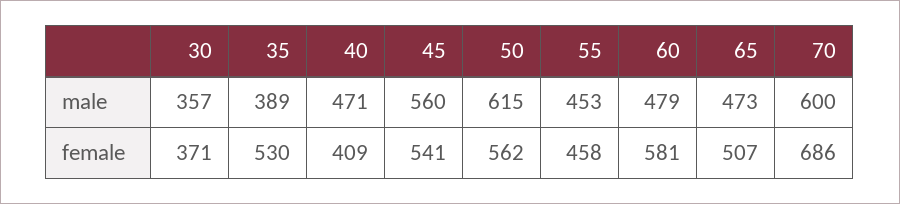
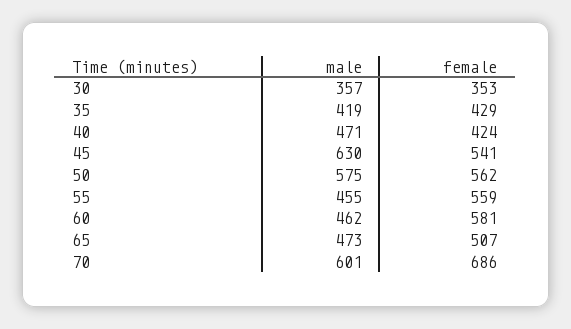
  {
    "30": {
      "male": 357,
-     "female": 371
+     "female": 353
    },
    "35": {
-     "male": 389,
+     "male": 419,
-     "female": 530
+     "female": 429
    },
    "40": {
      "male": 471,
-     "female": 409
+     "female": 424
    },
    "45": {
-     "male": 560,
+     "male": 630,
      "female": 541
    },
    "50": {
-     "male": 615,
+     "male": 575,
      "female": 562
    },
    "55": {
-     "male": 453,
+     "male": 455,
-     "female": 458
+     "female": 559
    },
    "60": {
-     "male": 479,
+     "male": 462,
      "female": 581
    },
    "65": {
      "male": 473,
      "female": 507
    },
    "70": {
-     "male": 600,
+     "male": 601,
      "female": 686
    }
  }

